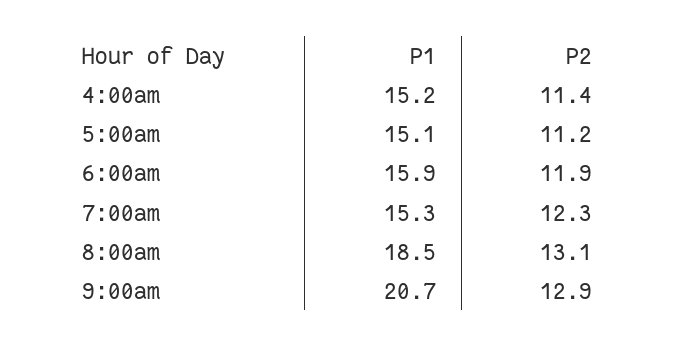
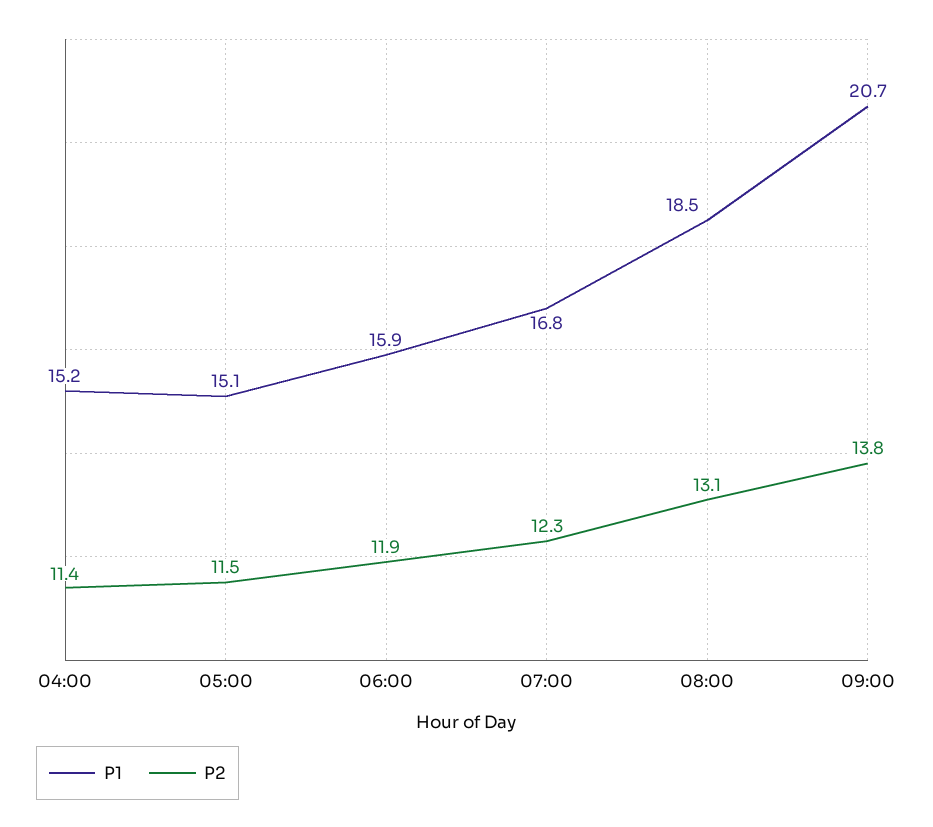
  {
    "P1": {
      "4:00am": 15.2,
      "5:00am": 15.1,
      "6:00am": 15.9,
-     "7:00am": 15.3,
+     "7:00am": 16.8,
      "8:00am": 18.5,
      "9:00am": 20.7
    },
    "P2": {
      "4:00am": 11.4,
-     "5:00am": 11.2,
+     "5:00am": 11.5,
      "6:00am": 11.9,
      "7:00am": 12.3,
      "8:00am": 13.1,
-     "9:00am": 12.9
+     "9:00am": 13.8
    }
  }

